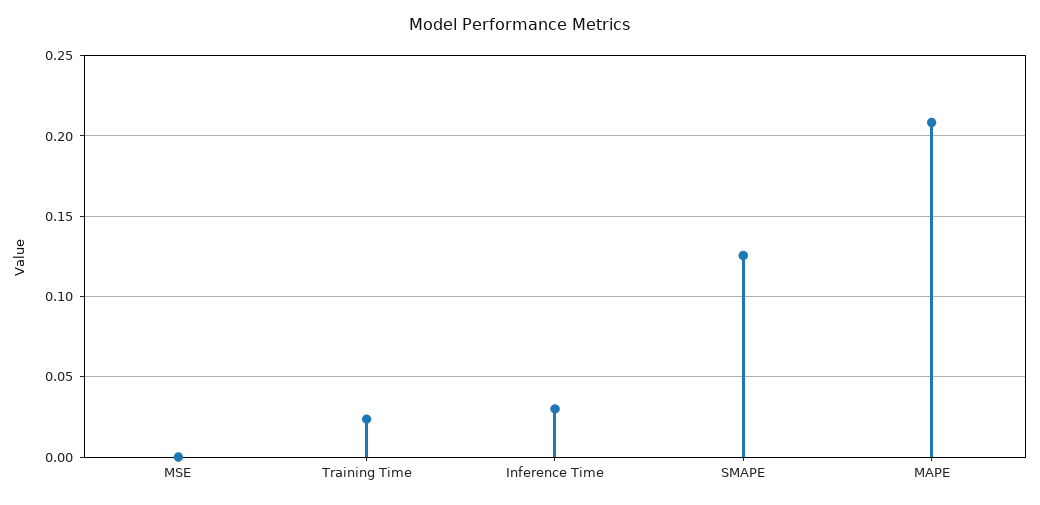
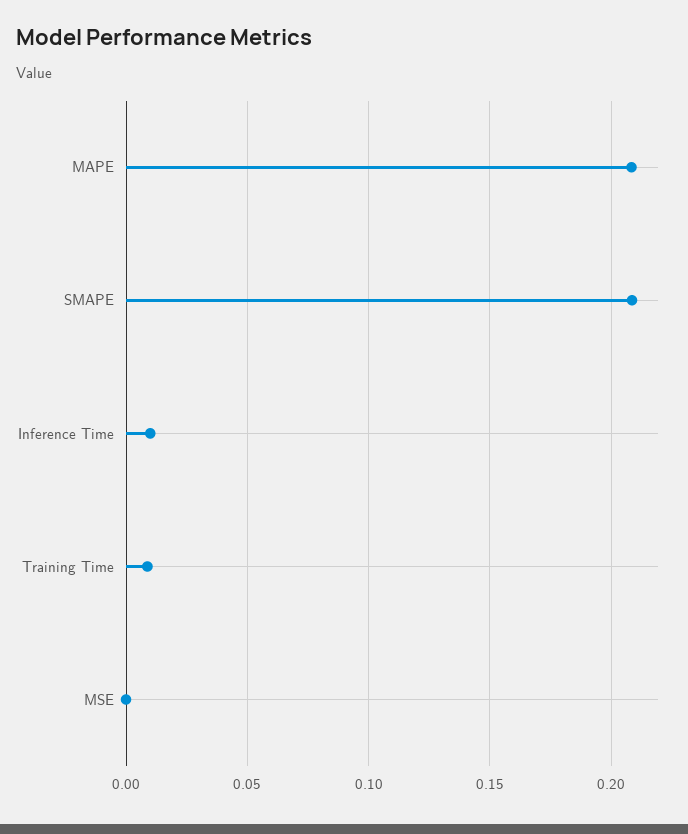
  {
    "MSE": 0,
-   "Training Time": 0.025,
+   "Training Time": 0.01,
-   "Inference Time": 0.03,
+   "Inference Time": 0.01,
-   "SMAPE": 0.125,
+   "SMAPE": 0.21,
    "MAPE": 0.21
  }

